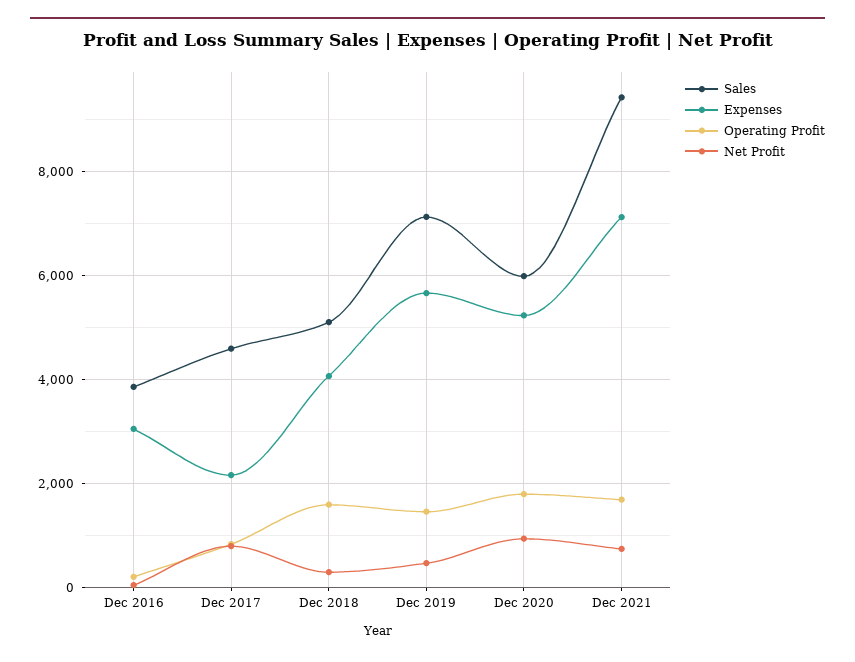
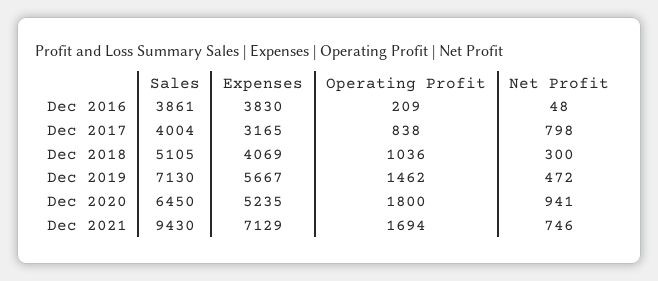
  {
    "Sales": {
      "Dec 2016": 3861,
-     "Dec 2017": 4600,
+     "Dec 2017": 4004,
      "Dec 2018": 5105,
      "Dec 2019": 7130,
-     "Dec 2020": 6000,
+     "Dec 2020": 6450,
      "Dec 2021": 9430
    },
    "Expenses": {
-     "Dec 2016": 3000,
+     "Dec 2016": 3830,
-     "Dec 2017": 2200,
+     "Dec 2017": 3165,
      "Dec 2018": 4069,
      "Dec 2019": 5667,
      "Dec 2020": 5235,
      "Dec 2021": 7129
    },
    "Operating Profit": {
      "Dec 2016": 209,
      "Dec 2017": 838,
-     "Dec 2018": 1600,
+     "Dec 2018": 1036,
      "Dec 2019": 1462,
      "Dec 2020": 1800,
      "Dec 2021": 1694
    },
    "Net Profit": {
      "Dec 2016": 48,
      "Dec 2017": 798,
      "Dec 2018": 300,
      "Dec 2019": 472,
      "Dec 2020": 941,
      "Dec 2021": 746
    }
  }

